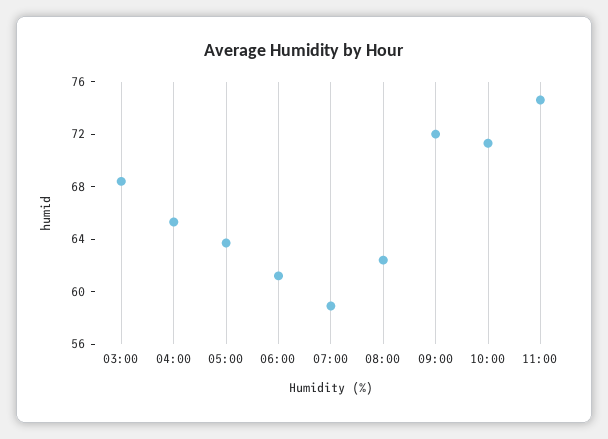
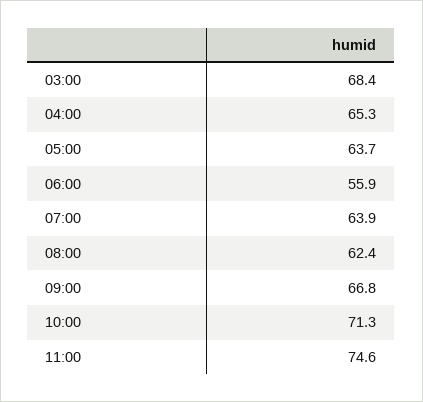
  {
    "03:00": 68.4,
    "04:00": 65.3,
    "05:00": 63.7,
-   "06:00": 61,
+   "06:00": 55.9,
-   "07:00": 59,
+   "07:00": 63.9,
    "08:00": 62.4,
-   "09:00": 72,
+   "09:00": 66.8,
    "10:00": 71.3,
    "11:00": 74.6
  }

